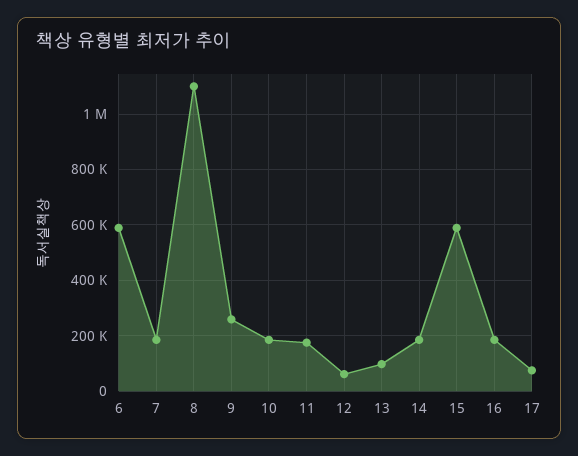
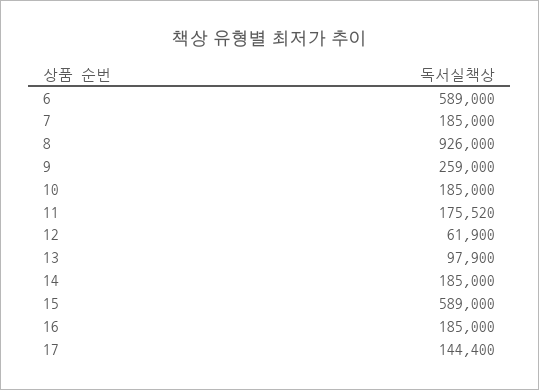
  {
    "6": 589000,
    "7": 185000,
-   "8": 1100000,
+   "8": 926000,
    "9": 259000,
    "10": 185000,
    "11": 175520,
    "12": 61900,
    "13": 97900,
    "14": 185000,
    "15": 589000,
    "16": 185000,
-   "17": 75000
+   "17": 144400
  }

